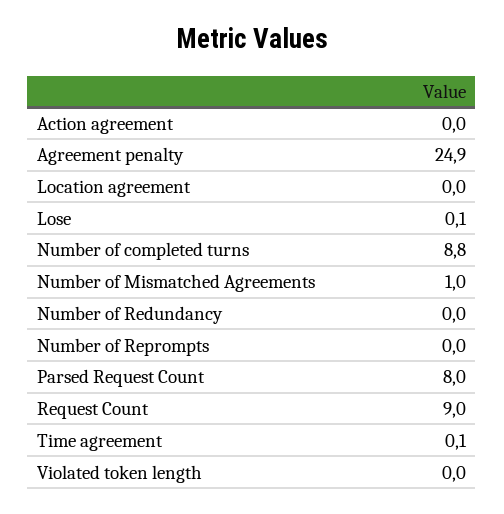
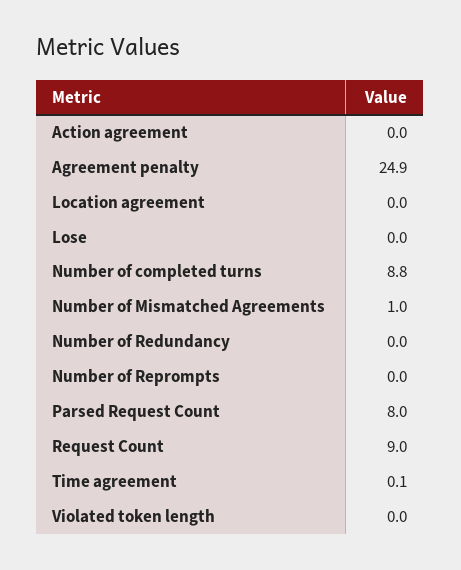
  {
    "Action agreement": 0,
    "Agreement penalty": 24.9,
    "Location agreement": 0,
-   "Lose": 0.1,
+   "Lose": 0,
    "Number of completed turns": 8.8,
    "Number of Mismatched Agreements": 1,
    "Number of Redundancy": 0,
    "Number of Reprompts": 0,
    "Parsed Request Count": 8,
    "Request Count": 9,
    "Time agreement": 0.1,
    "Violated token length": 0
  }

